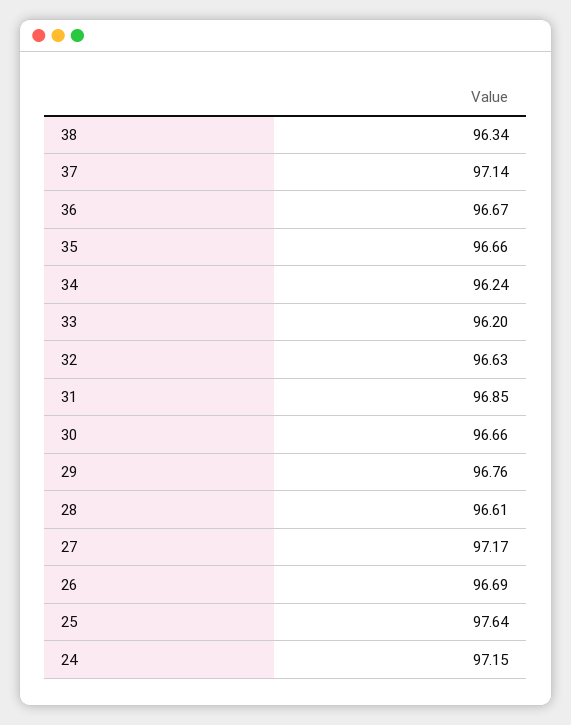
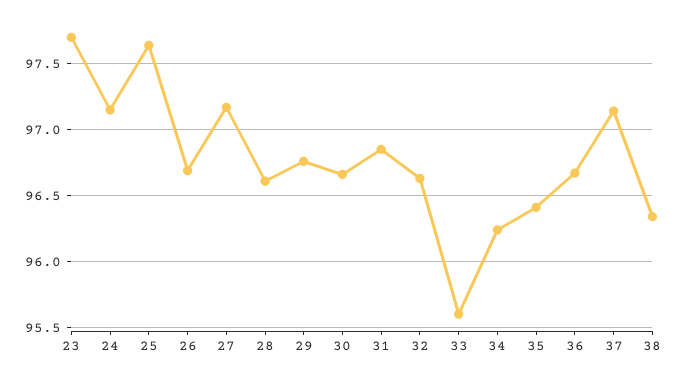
  {
    "38": 96.34,
    "37": 97.14,
    "36": 96.67,
-   "35": 96.66,
+   "35": 96.4,
    "34": 96.24,
-   "33": 96.2,
+   "33": 95.6,
    "32": 96.63,
    "31": 96.85,
    "30": 96.66,
    "29": 96.76,
    "28": 96.61,
    "27": 97.17,
    "26": 96.69,
    "25": 97.64,
-   "24": 97.15
+   "24": 97.15,
+   "23": 97.7
  }

